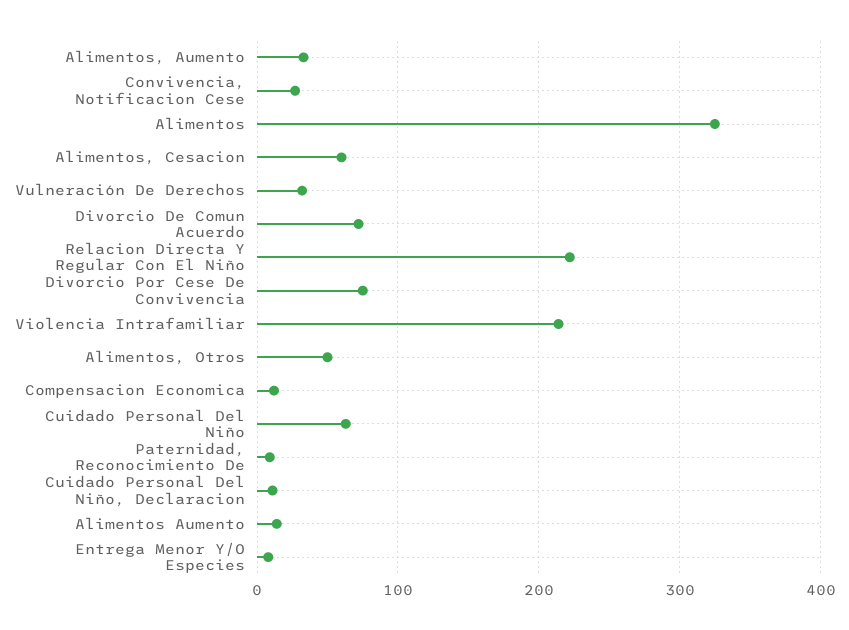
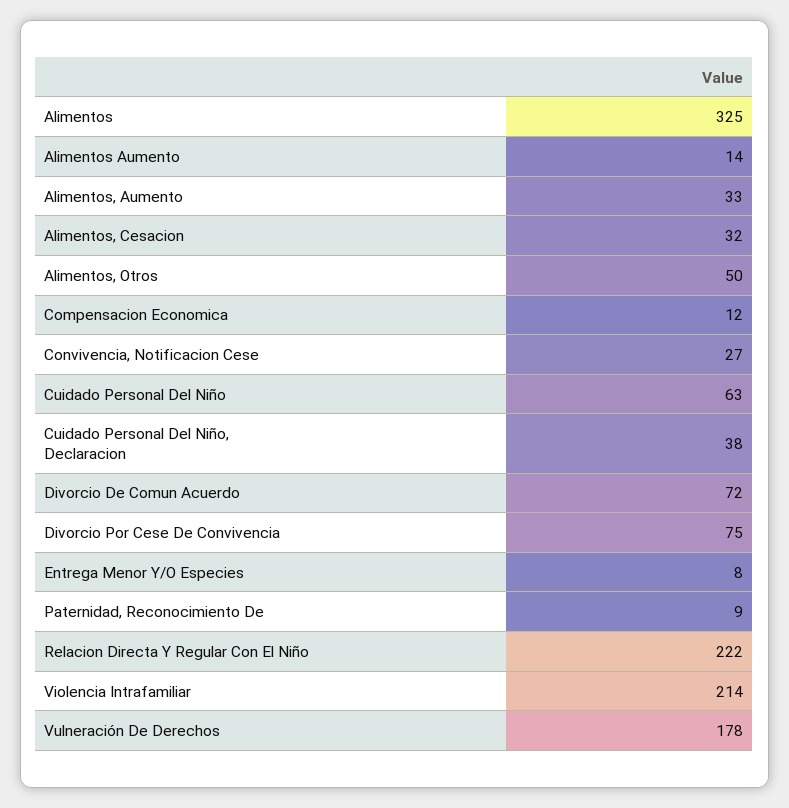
  {
    "Alimentos, Aumento": 33,
    "Convivencia, Notificacion Cese": 27,
    "Alimentos": 325,
-   "Alimentos, Cesacion": 60,
+   "Alimentos, Cesacion": 32,
-   "Vulneración De Derechos": 30,
+   "Vulneración De Derechos": 178,
    "Divorcio De Comun Acuerdo": 72,
    "Relacion Directa Y Regular Con El Niño": 222,
    "Divorcio Por Cese De Convivencia": 75,
    "Violencia Intrafamiliar": 214,
    "Alimentos, Otros": 50,
    "Compensacion Economica": 12,
    "Cuidado Personal Del Niño": 63,
    "Paternidad, Reconocimiento De": 9,
-   "Cuidado Personal Del Niño, Declaracion": 10,
+   "Cuidado Personal Del Niño, Declaracion": 38,
    "Alimentos Aumento": 14,
    "Entrega Menor Y/O Especies": 8
  }

